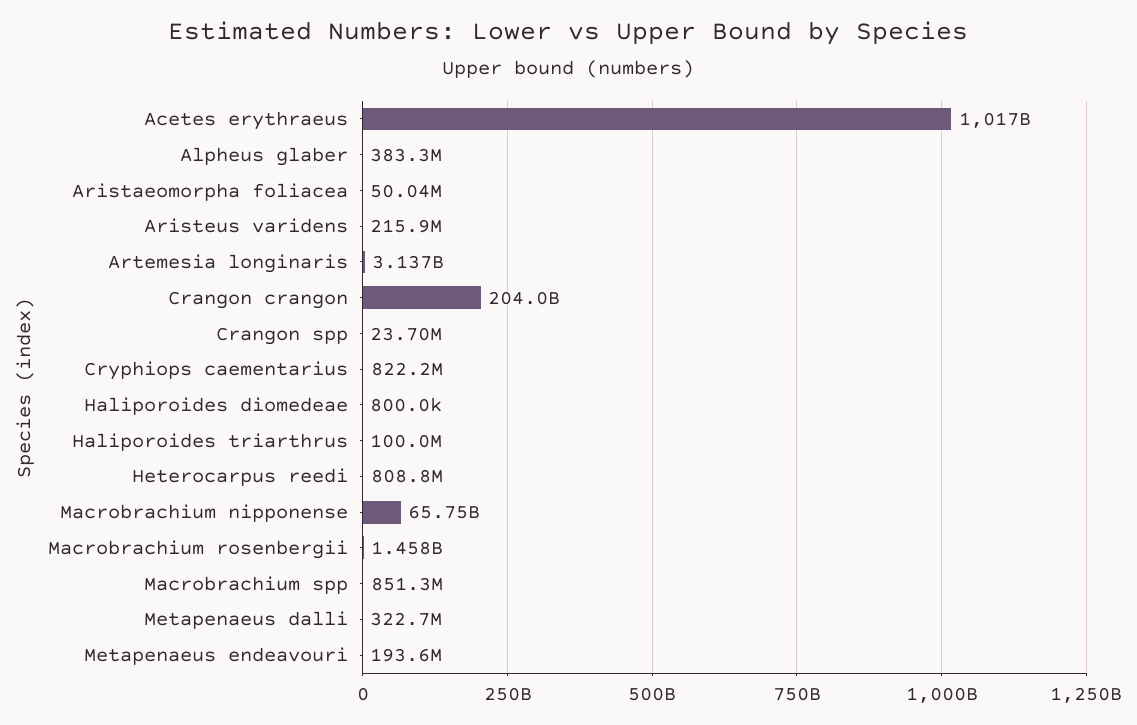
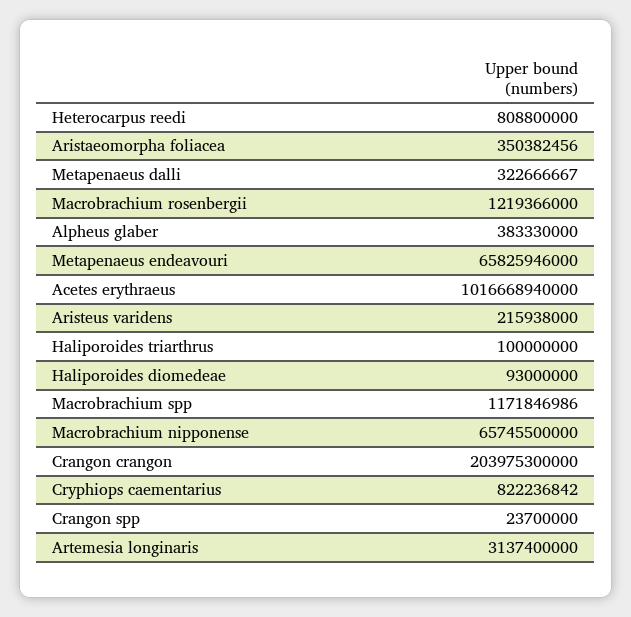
  {
    "Acetes erythraeus": 1016668940000,
    "Alpheus glaber": 383330000,
-   "Aristaeomorpha foliacea": 50040000,
+   "Aristaeomorpha foliacea": 350382456,
    "Aristeus varidens": 215938000,
    "Artemesia longinaris": 3137400000,
    "Crangon crangon": 203975300000,
    "Crangon spp": 23700000,
    "Cryphiops caementarius": 822236842,
-   "Haliporoides diomedeae": 800000,
+   "Haliporoides diomedeae": 93000000,
    "Haliporoides triarthrus": 100000000,
    "Heterocarpus reedi": 808800000,
    "Macrobrachium nipponense": 65745500000,
-   "Macrobrachium rosenbergii": 1458000000,
+   "Macrobrachium rosenbergii": 1219366000,
-   "Macrobrachium spp": 851300000,
+   "Macrobrachium spp": 1171846986,
    "Metapenaeus dalli": 322666667,
-   "Metapenaeus endeavouri": 193600000
+   "Metapenaeus endeavouri": 65825946000
  }

